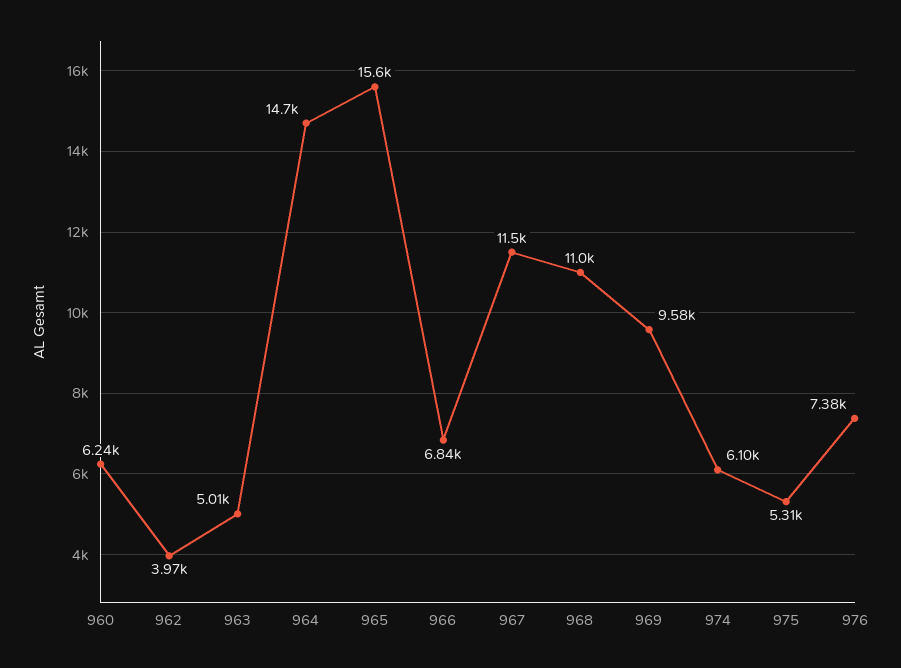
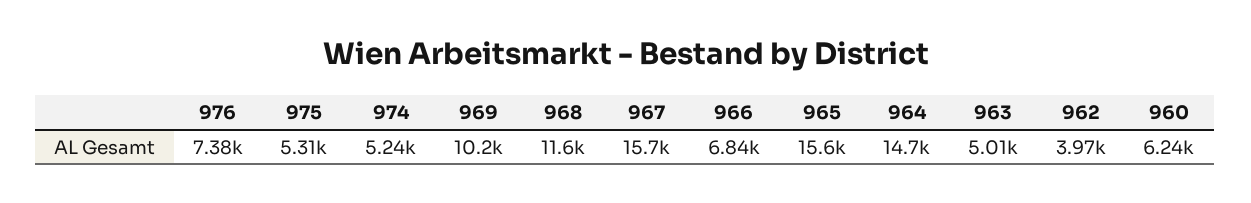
  {
    "960": 6240,
    "962": 3970,
    "963": 5010,
    "964": 14700,
    "965": 15600,
    "966": 6840,
-   "967": 11500,
+   "967": 15700,
-   "968": 11000,
+   "968": 11600,
-   "969": 9580,
+   "969": 10200,
-   "974": 6100,
+   "974": 5240,
    "975": 5310,
    "976": 7380
  }

